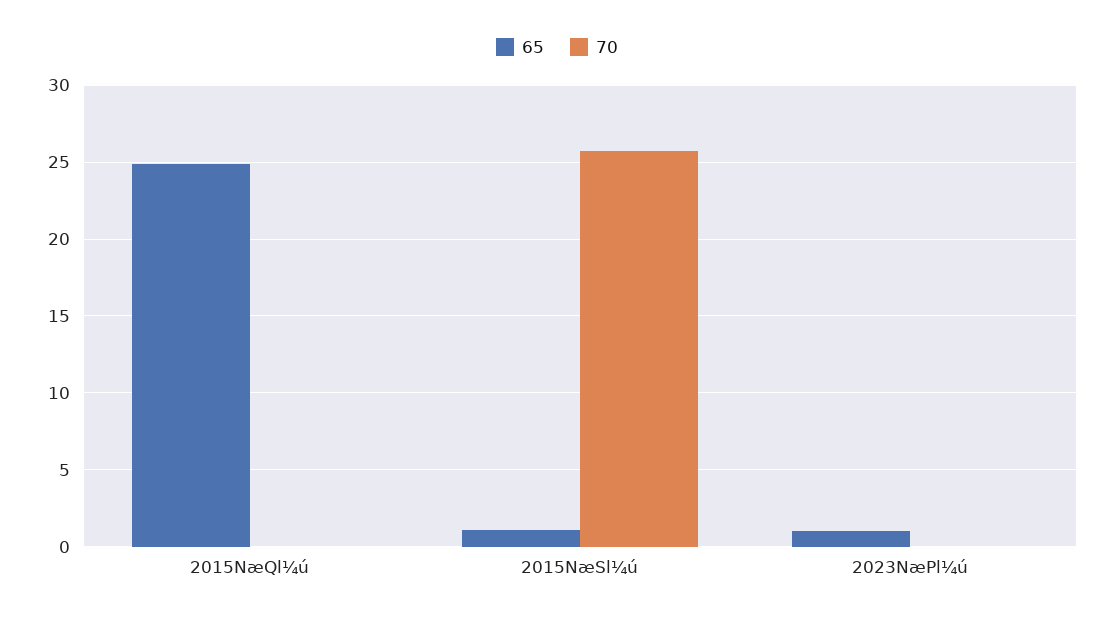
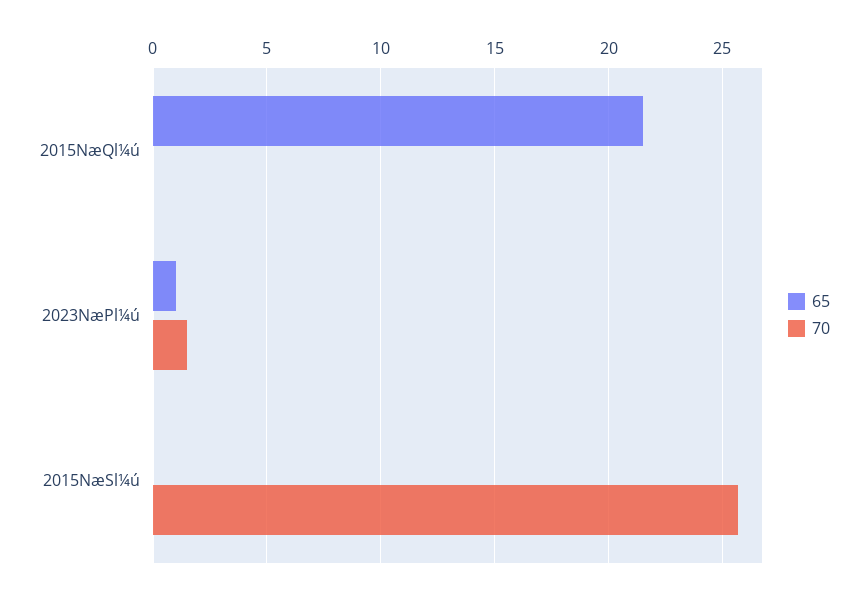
  {
    "65": {
-     "2015NæQl¼ú": 25,
+     "2015NæQl¼ú": 21.5,
-     "2015NæSl¼ú": 1,
+     "2015NæSl¼ú": 0,
      "2023NæPl¼ú": 1
    },
    "70": {
      "2015NæQl¼ú": 0,
      "2015NæSl¼ú": 25.5,
-     "2023NæPl¼ú": 0
+     "2023NæPl¼ú": 1.5
    }
  }

